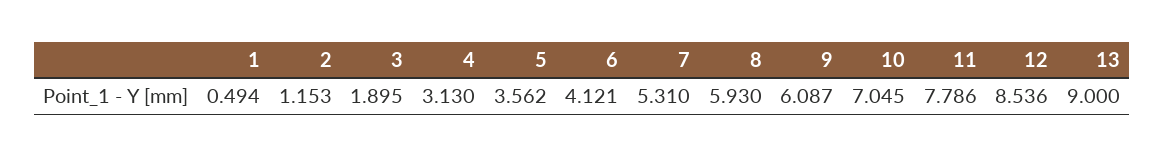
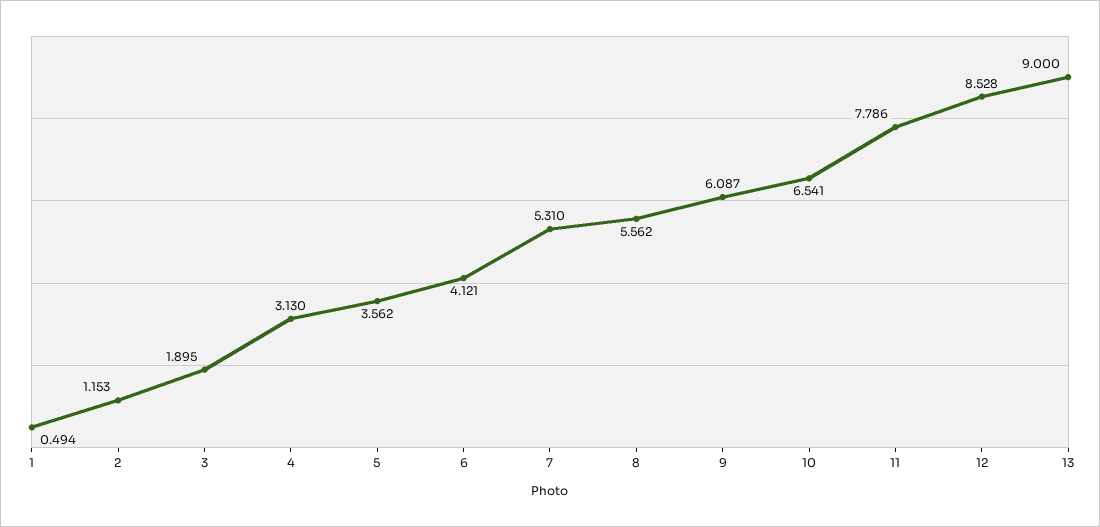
  {
    "1": 0.494,
    "2": 1.153,
    "3": 1.895,
    "4": 3.13,
    "5": 3.562,
    "6": 4.121,
    "7": 5.31,
-   "8": 5.93,
+   "8": 5.562,
    "9": 6.087,
-   "10": 7.045,
+   "10": 6.541,
    "11": 7.786,
-   "12": 8.536,
+   "12": 8.528,
    "13": 9
  }

